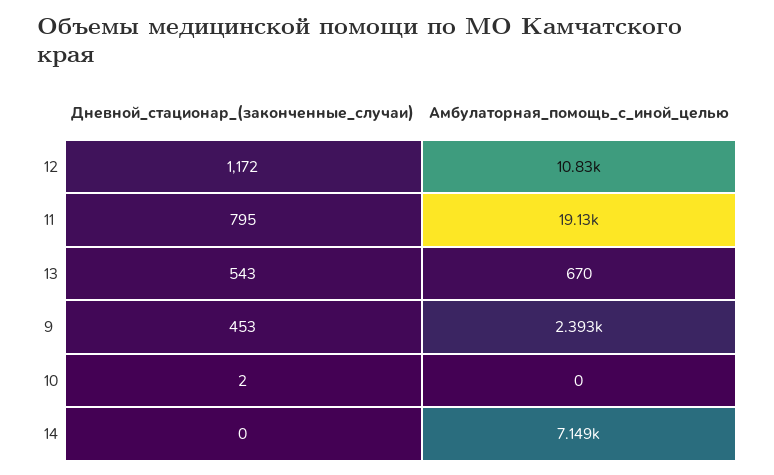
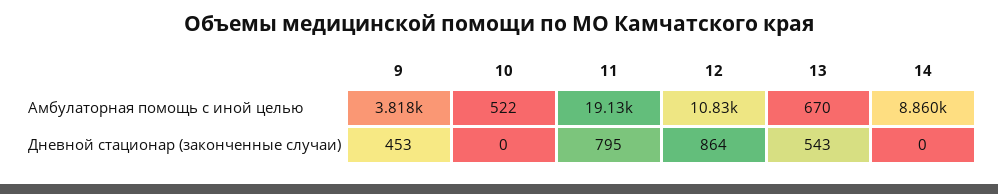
  {
    "Дневной_стационар_(законченные_случаи)": {
-     "12": 1172,
+     "12": 864,
      "11": 795,
      "13": 543,
      "9": 453,
-     "10": 2,
+     "10": 0,
      "14": 0
    },
    "Амбулаторная_помощь_с_иной_целью": {
      "12": 10830,
      "11": 19130,
      "13": 670,
-     "9": 2393,
+     "9": 3818,
-     "10": 0,
+     "10": 522,
-     "14": 7149
+     "14": 8860
    }
  }

